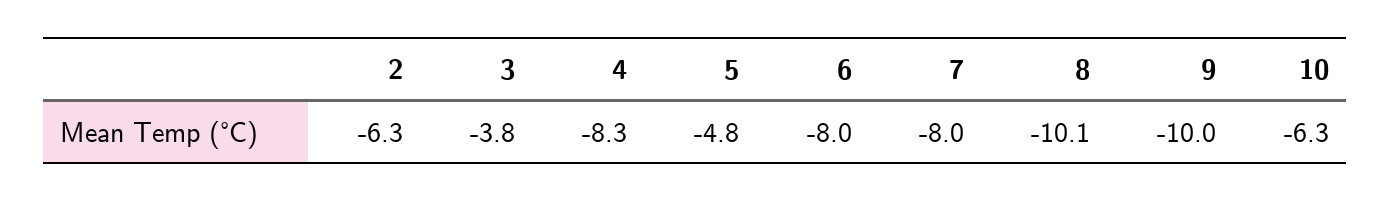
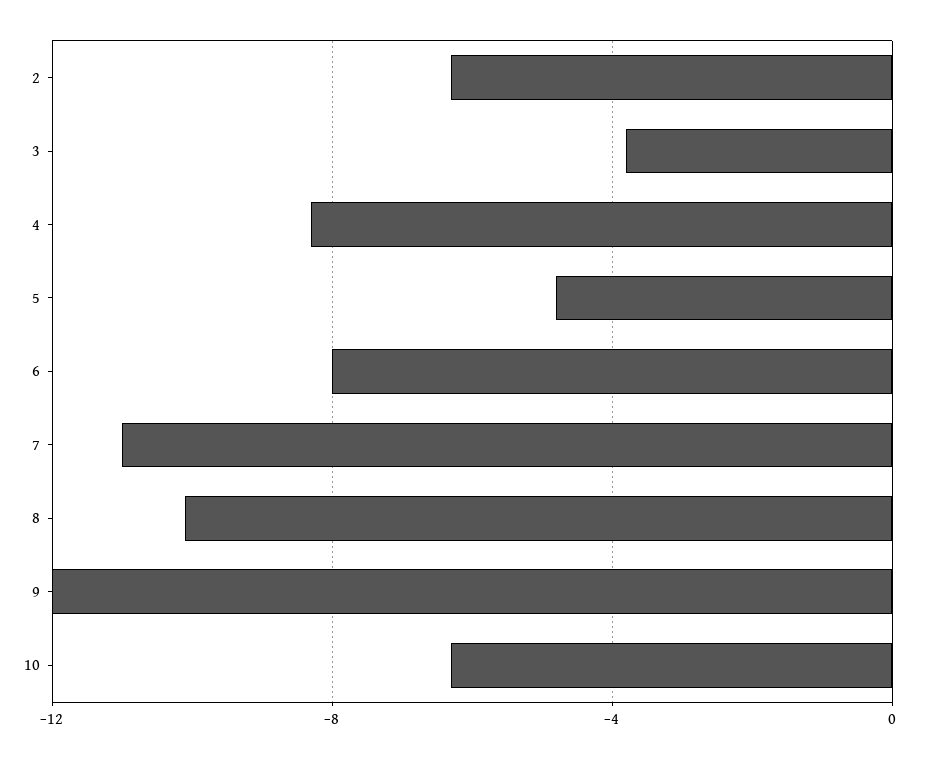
  {
    "2": -6.3,
    "3": -3.8,
    "4": -8.3,
    "5": -4.8,
    "6": -8,
-   "7": -8,
+   "7": -11,
    "8": -10.1,
-   "9": -10,
+   "9": -12,
    "10": -6.3
  }

